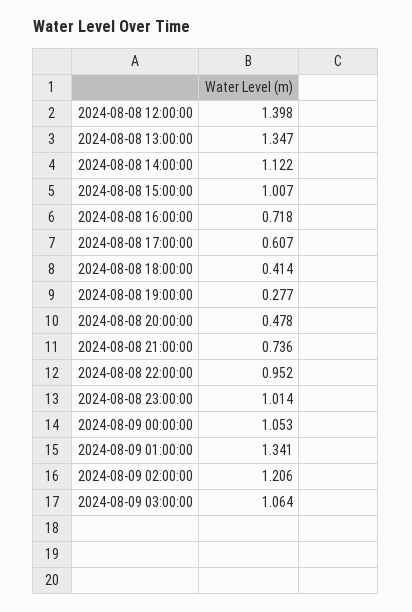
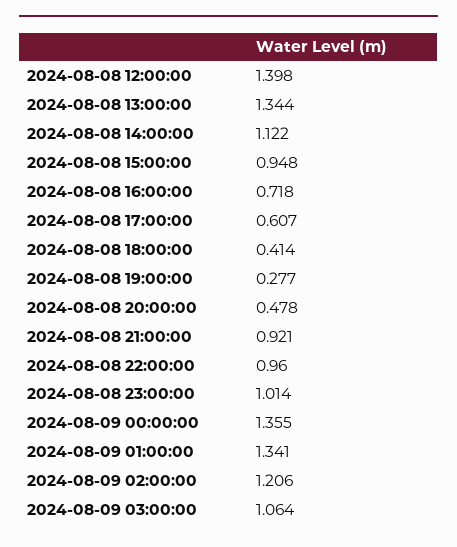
  {
    "2024-08-08 12:00:00": 1.398,
-   "2024-08-08 13:00:00": 1.347,
+   "2024-08-08 13:00:00": 1.344,
    "2024-08-08 14:00:00": 1.122,
-   "2024-08-08 15:00:00": 1.007,
+   "2024-08-08 15:00:00": 0.948,
    "2024-08-08 16:00:00": 0.718,
    "2024-08-08 17:00:00": 0.607,
    "2024-08-08 18:00:00": 0.414,
    "2024-08-08 19:00:00": 0.277,
    "2024-08-08 20:00:00": 0.478,
-   "2024-08-08 21:00:00": 0.736,
+   "2024-08-08 21:00:00": 0.921,
-   "2024-08-08 22:00:00": 0.952,
+   "2024-08-08 22:00:00": 0.96,
    "2024-08-08 23:00:00": 1.014,
-   "2024-08-09 00:00:00": 1.053,
+   "2024-08-09 00:00:00": 1.355,
    "2024-08-09 01:00:00": 1.341,
    "2024-08-09 02:00:00": 1.206,
    "2024-08-09 03:00:00": 1.064
  }

